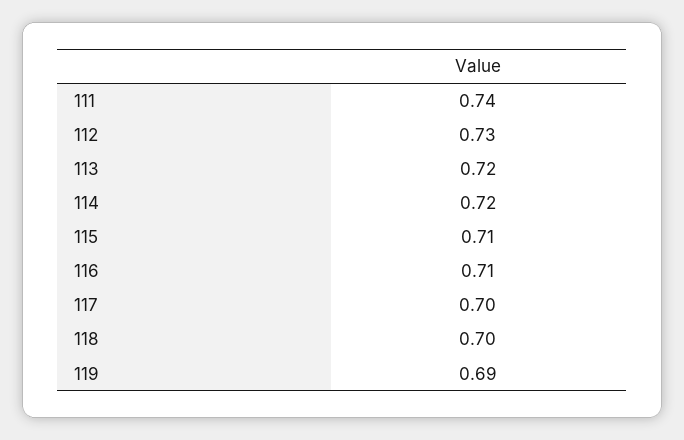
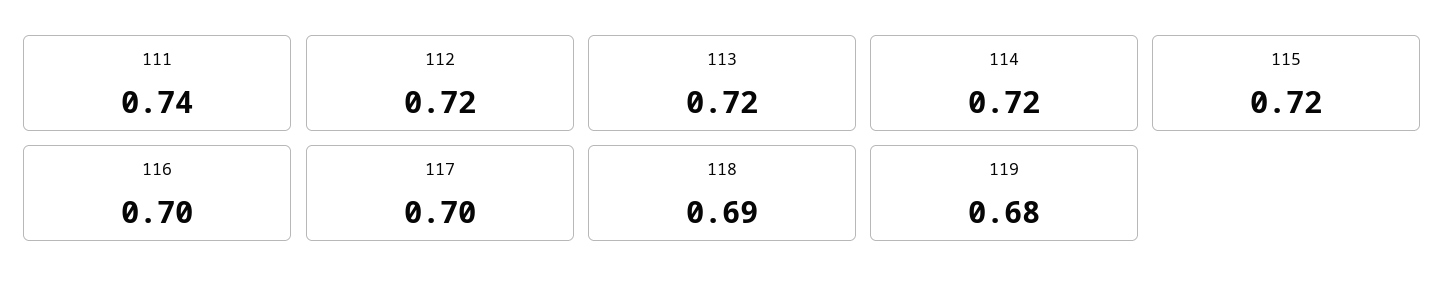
  {
    "111": 0.74,
-   "112": 0.73,
+   "112": 0.72,
    "113": 0.72,
    "114": 0.72,
-   "115": 0.71,
+   "115": 0.72,
-   "116": 0.71,
+   "116": 0.7,
    "117": 0.7,
-   "118": 0.7,
+   "118": 0.69,
-   "119": 0.69
+   "119": 0.68
  }

